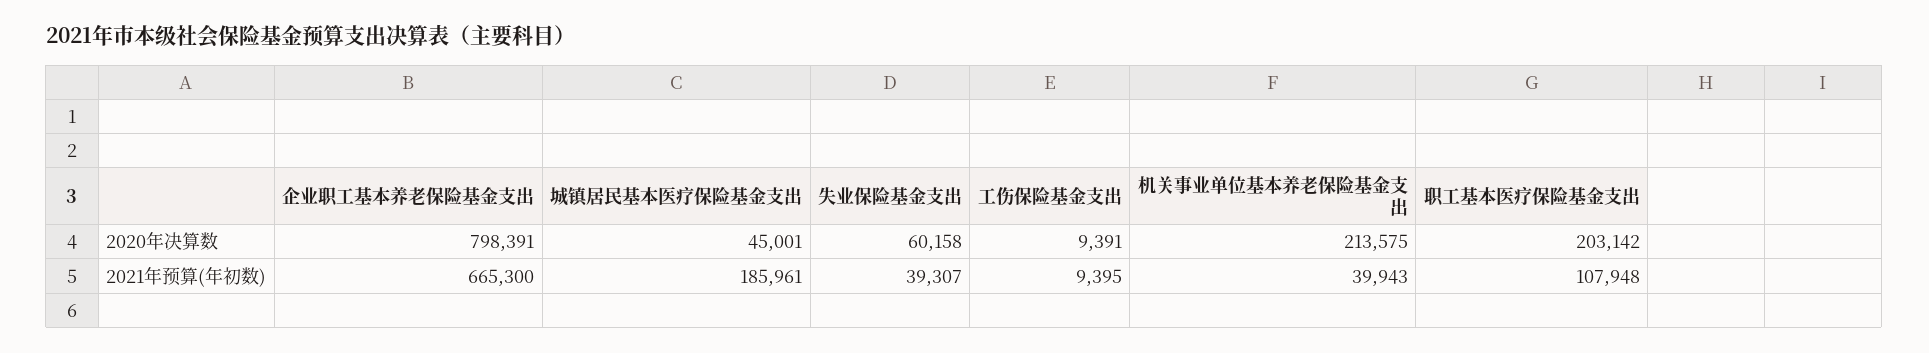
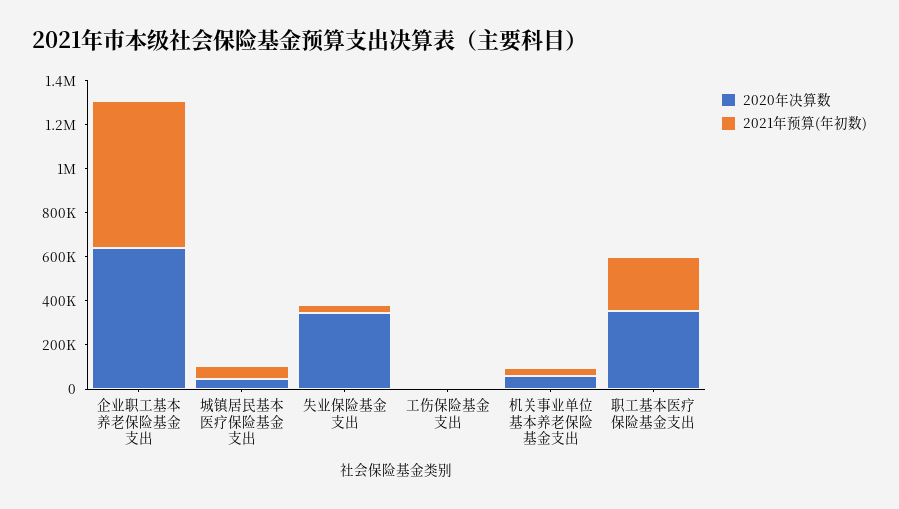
  {
    "2020年决算数": {
-     "企业职工基本养老保险基金支出": 798391,
+     "企业职工基本养老保险基金支出": 650000,
      "城镇居民基本医疗保险基金支出": 45001,
-     "失业保险基金支出": 60158,
+     "失业保险基金支出": 350000,
      "工伤保险基金支出": 9391,
-     "机关事业单位基本养老保险基金支出": 213575,
+     "机关事业单位基本养老保险基金支出": 50000,
-     "职工基本医疗保险基金支出": 203142
+     "职工基本医疗保险基金支出": 350000
    },
    "2021年预算(年初数)": {
      "企业职工基本养老保险基金支出": 665300,
-     "城镇居民基本医疗保险基金支出": 185961,
+     "城镇居民基本医疗保险基金支出": 50000,
      "失业保险基金支出": 39307,
      "工伤保险基金支出": 9395,
      "机关事业单位基本养老保险基金支出": 39943,
-     "职工基本医疗保险基金支出": 107948
+     "职工基本医疗保险基金支出": 250000
    }
  }

